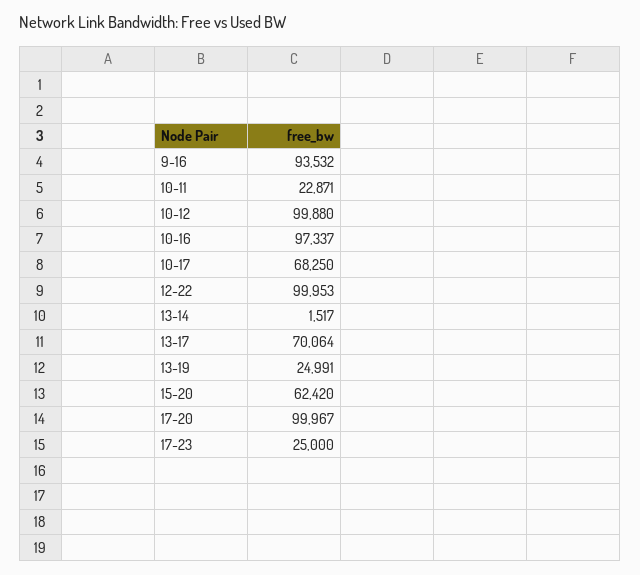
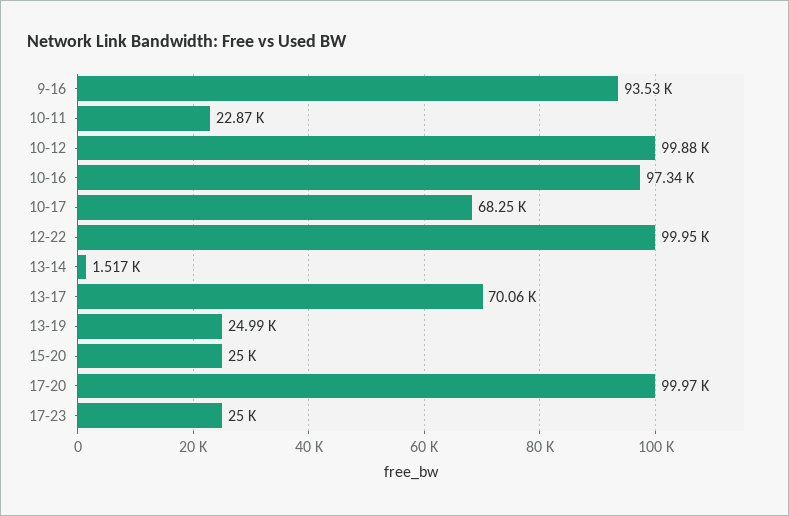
  {
    "9-16": 93532,
    "10-11": 22871,
    "10-12": 99880,
    "10-16": 97337,
    "10-17": 68250,
    "12-22": 99953,
    "13-14": 1517,
    "13-17": 70064,
    "13-19": 24991,
-   "15-20": 62420,
+   "15-20": 25000,
    "17-20": 99967,
    "17-23": 25000
  }

